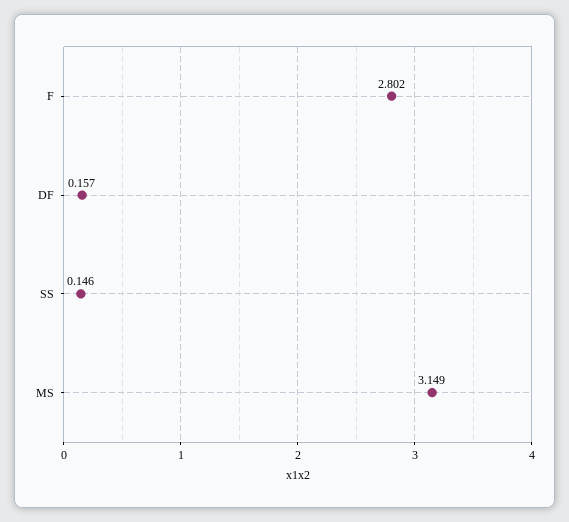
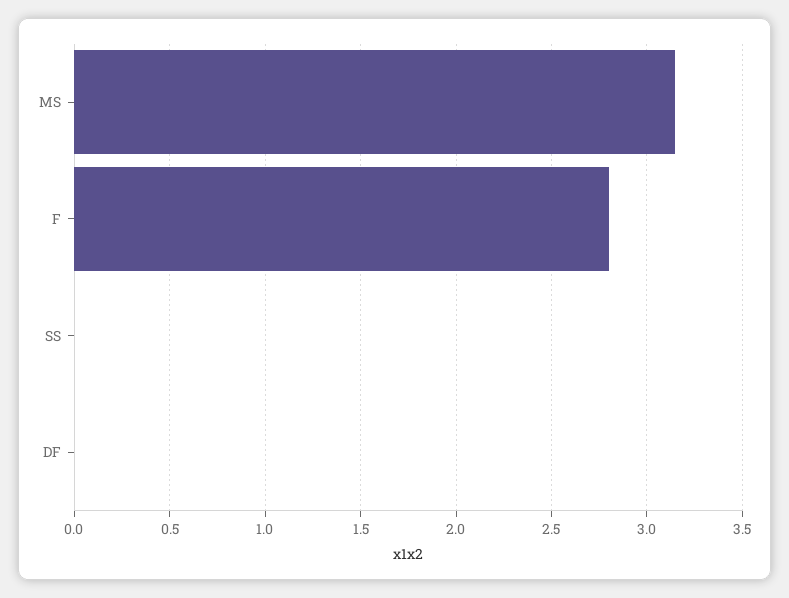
  {
    "F": 2.802,
-   "DF": 0.157,
+   "DF": 0,
-   "SS": 0.146,
+   "SS": 0,
    "MS": 3.149
  }

